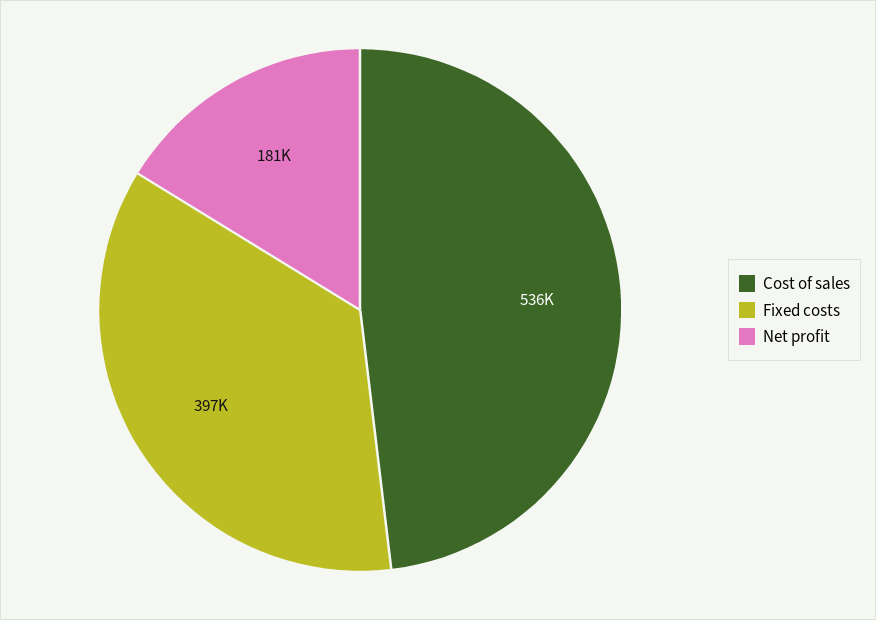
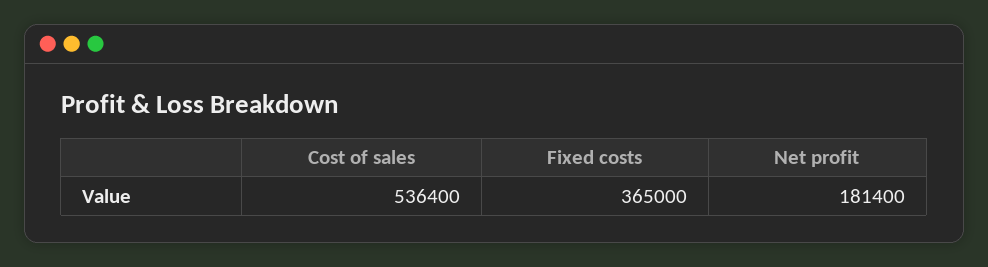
  {
    "Cost of sales": 536400,
-   "Fixed costs": 397000,
+   "Fixed costs": 365000,
    "Net profit": 181400
  }

